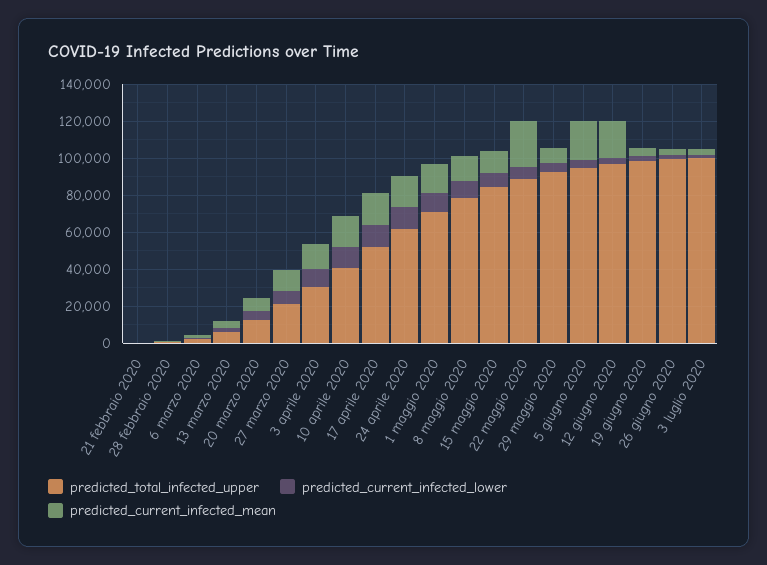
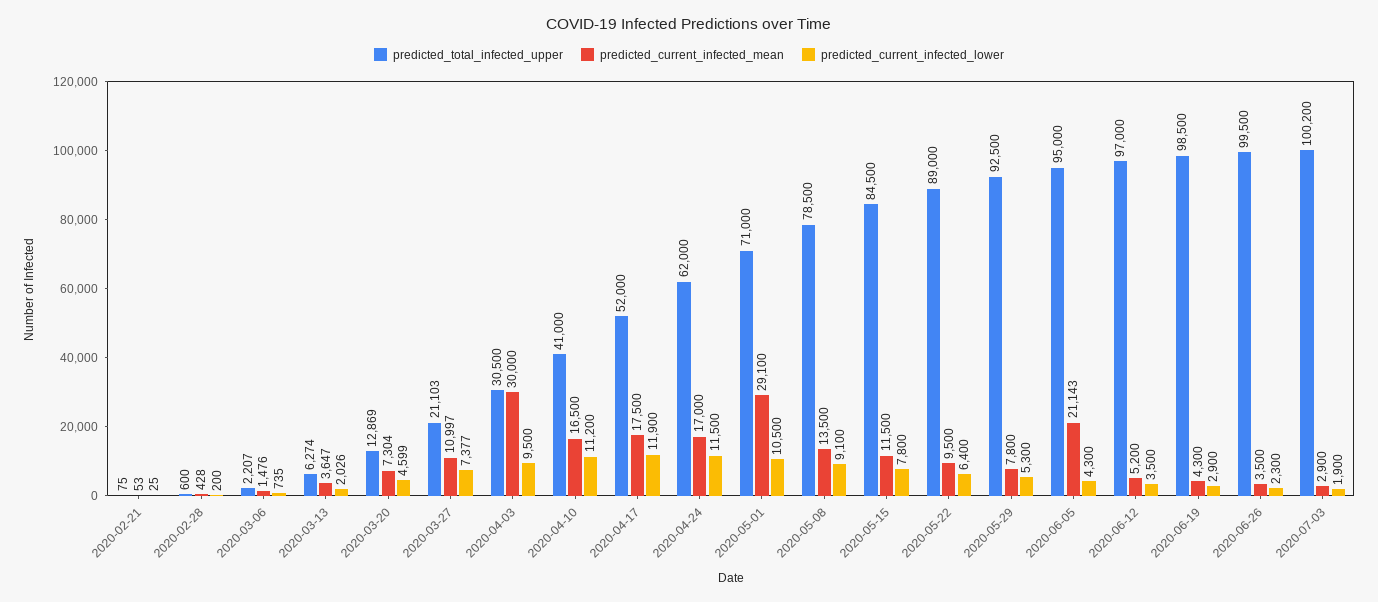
  {
    "predicted_total_infected_upper": {
      "21 febbraio 2020": 75,
      "28 febbraio 2020": 600,
      "6 marzo 2020": 2207,
      "13 marzo 2020": 6274,
      "20 marzo 2020": 12869,
      "27 marzo 2020": 21103,
      "3 aprile 2020": 30500,
      "10 aprile 2020": 41000,
      "17 aprile 2020": 52000,
      "24 aprile 2020": 62000,
      "1 maggio 2020": 71000,
      "8 maggio 2020": 78500,
      "15 maggio 2020": 84500,
      "22 maggio 2020": 89000,
      "29 maggio 2020": 92500,
      "5 giugno 2020": 95000,
      "12 giugno 2020": 97000,
      "19 giugno 2020": 98500,
      "26 giugno 2020": 99500,
      "3 luglio 2020": 100200
    },
    "predicted_current_infected_lower": {
      "21 febbraio 2020": 25,
      "28 febbraio 2020": 200,
      "6 marzo 2020": 735,
      "13 marzo 2020": 2026,
      "20 marzo 2020": 4599,
      "27 marzo 2020": 7377,
      "3 aprile 2020": 9500,
      "10 aprile 2020": 11200,
      "17 aprile 2020": 11900,
      "24 aprile 2020": 11500,
      "1 maggio 2020": 10500,
      "8 maggio 2020": 9100,
      "15 maggio 2020": 7800,
      "22 maggio 2020": 6400,
      "29 maggio 2020": 5300,
      "5 giugno 2020": 4300,
      "12 giugno 2020": 3500,
      "19 giugno 2020": 2900,
      "26 giugno 2020": 2300,
      "3 luglio 2020": 1900
    },
    "predicted_current_infected_mean": {
      "21 febbraio 2020": 53,
      "28 febbraio 2020": 428,
      "6 marzo 2020": 1476,
      "13 marzo 2020": 3647,
      "20 marzo 2020": 7304,
      "27 marzo 2020": 10997,
-     "3 aprile 2020": 15000,
+     "3 aprile 2020": 30000,
      "10 aprile 2020": 16500,
      "17 aprile 2020": 17500,
      "24 aprile 2020": 17000,
-     "1 maggio 2020": 15000,
+     "1 maggio 2020": 29100,
      "8 maggio 2020": 13500,
      "15 maggio 2020": 11500,
-     "22 maggio 2020": 25000,
+     "22 maggio 2020": 9500,
      "29 maggio 2020": 7800,
      "5 giugno 2020": 21143,
-     "12 giugno 2020": 20000,
+     "12 giugno 2020": 5200,
      "19 giugno 2020": 4300,
      "26 giugno 2020": 3500,
      "3 luglio 2020": 2900
    }
  }

